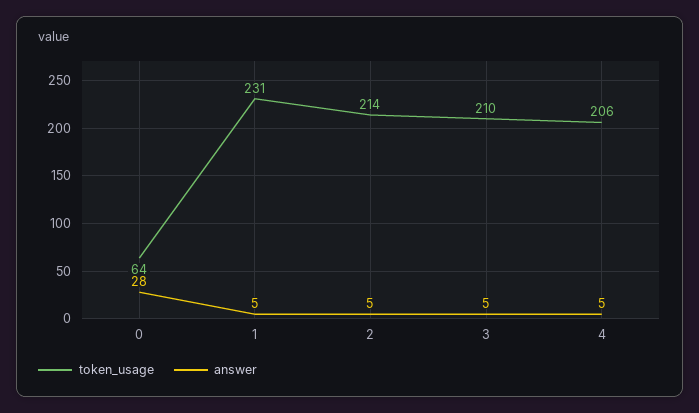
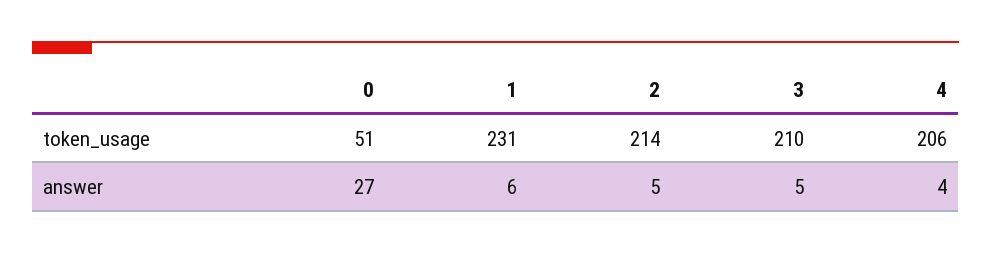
  {
    "token_usage": {
-     "0": 64,
+     "0": 51,
      "1": 231,
      "2": 214,
      "3": 210,
      "4": 206
    },
    "answer": {
-     "0": 28,
+     "0": 27,
-     "1": 5,
+     "1": 6,
      "2": 5,
      "3": 5,
-     "4": 5
+     "4": 4
    }
  }

